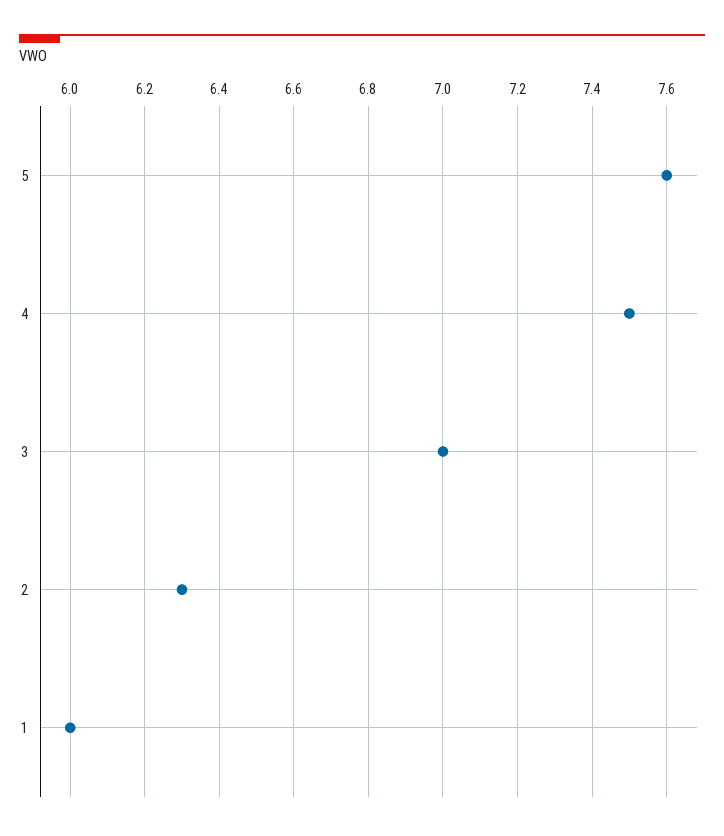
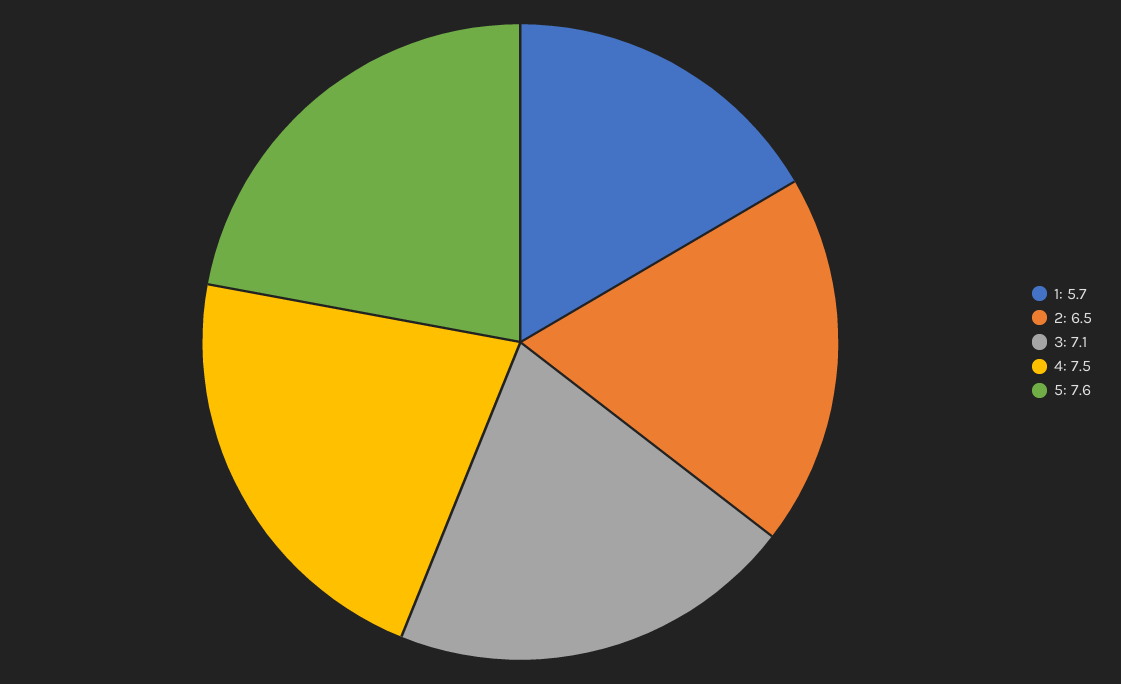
  {
    "5": 7.6,
    "4": 7.5,
-   "3": 7,
+   "3": 7.1,
-   "2": 6.3,
+   "2": 6.5,
-   "1": 6
+   "1": 5.7
  }

